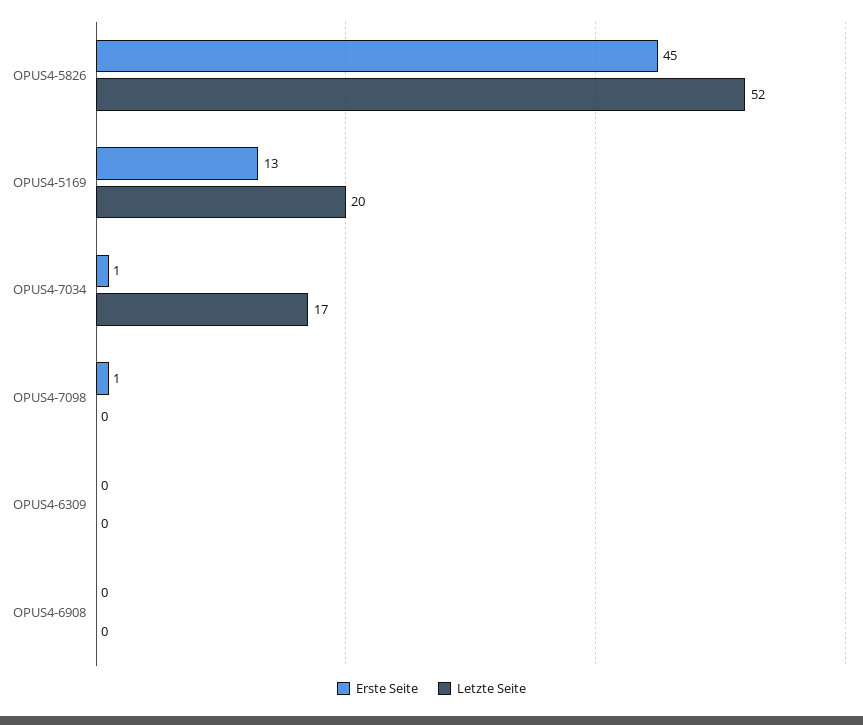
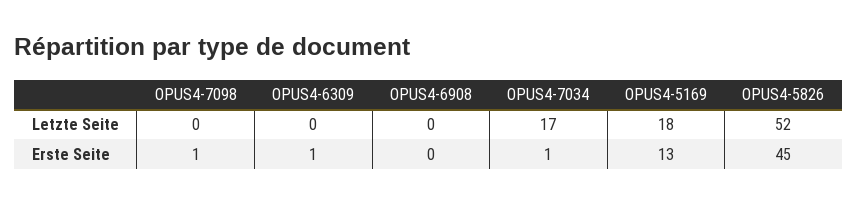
  {
    "Erste Seite": {
      "OPUS4-5826": 45,
      "OPUS4-5169": 13,
      "OPUS4-7034": 1,
      "OPUS4-7098": 1,
-     "OPUS4-6309": 0,
+     "OPUS4-6309": 1,
      "OPUS4-6908": 0
    },
    "Letzte Seite": {
      "OPUS4-5826": 52,
-     "OPUS4-5169": 20,
+     "OPUS4-5169": 18,
      "OPUS4-7034": 17,
      "OPUS4-7098": 0,
      "OPUS4-6309": 0,
      "OPUS4-6908": 0
    }
  }

